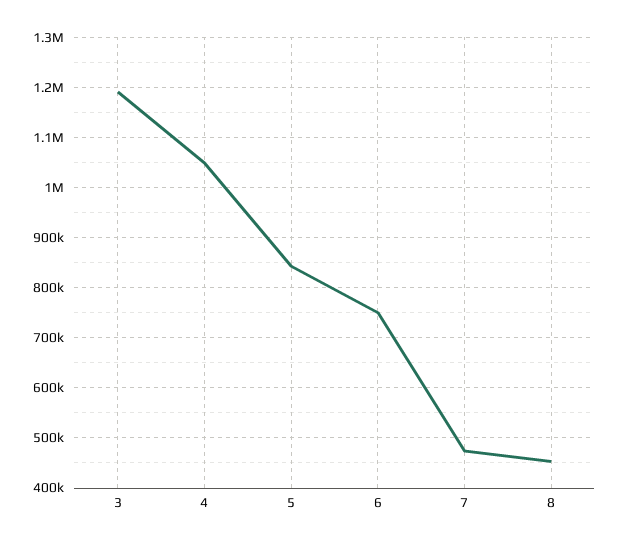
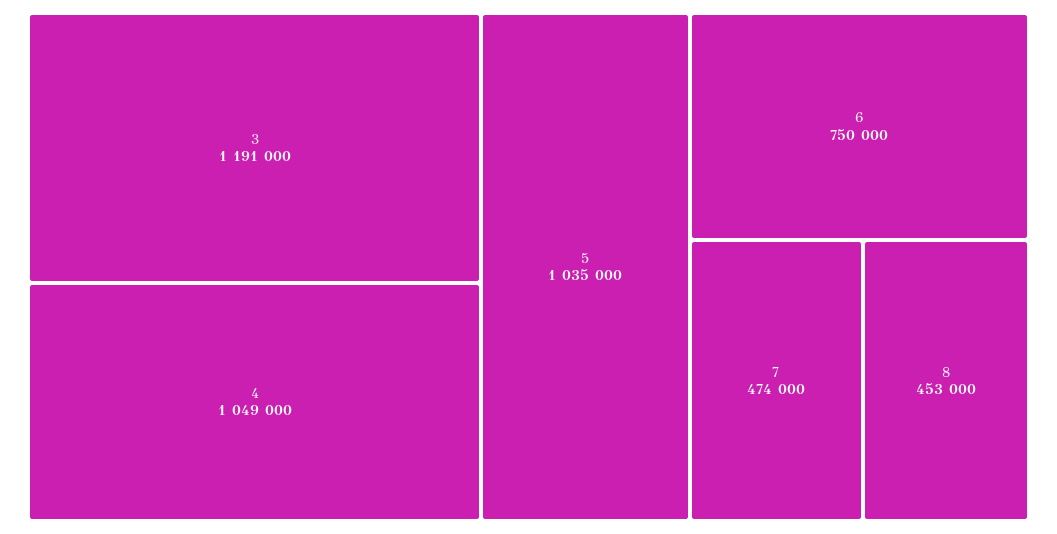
  {
    "3": 1191000,
    "4": 1049000,
-   "5": 840000,
+   "5": 1035000,
    "6": 750000,
    "7": 474000,
    "8": 453000
  }

